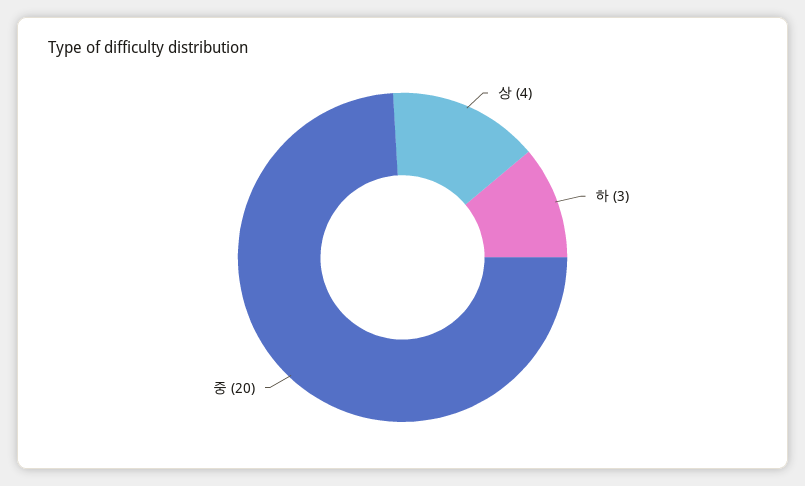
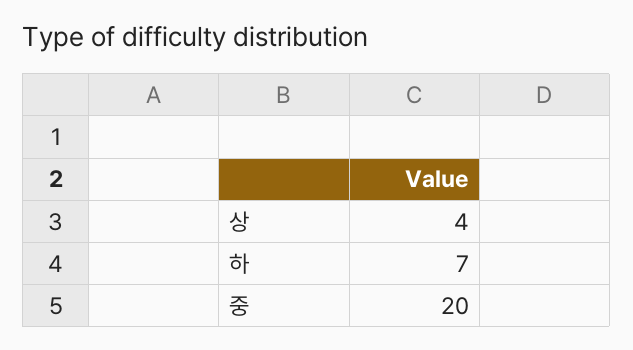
  {
    "상": 4,
-   "하": 3,
+   "하": 7,
    "중": 20
  }

